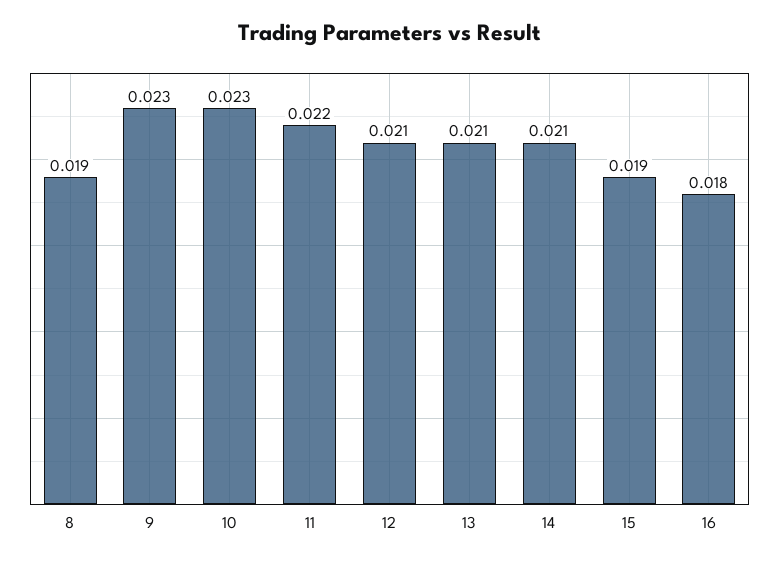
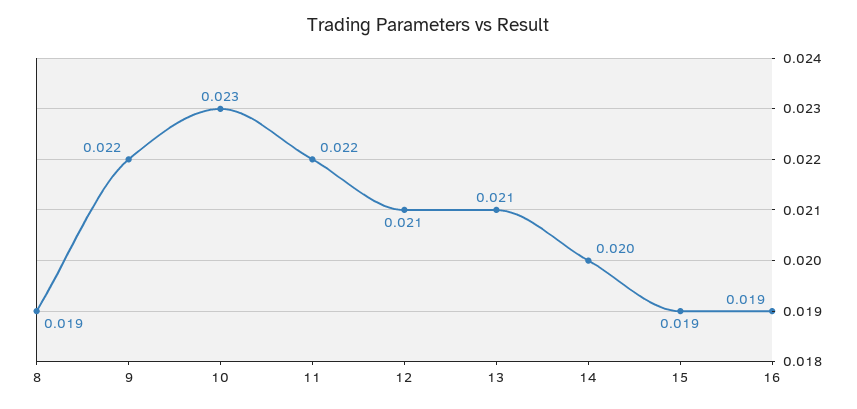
  {
    "8": 0.019,
-   "9": 0.023,
+   "9": 0.022,
    "10": 0.023,
    "11": 0.022,
    "12": 0.021,
    "13": 0.021,
-   "14": 0.021,
+   "14": 0.02,
    "15": 0.019,
-   "16": 0.018
+   "16": 0.019
  }

